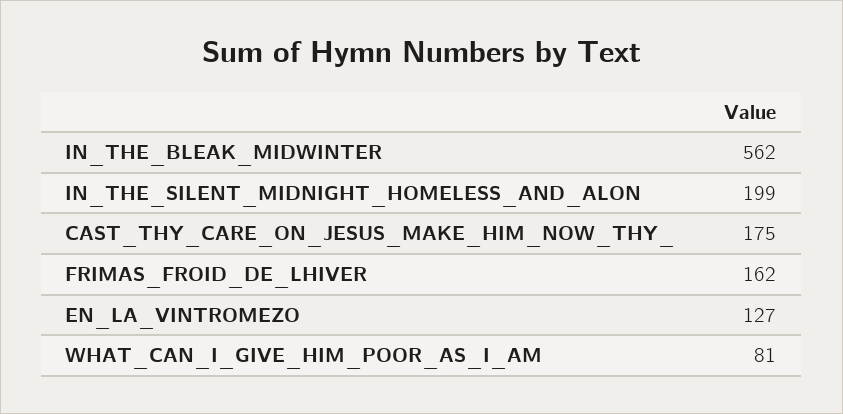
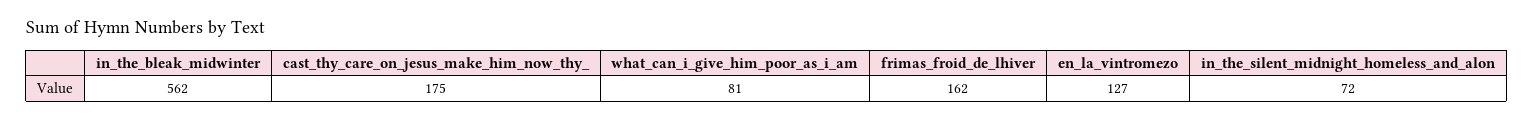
  {
    "IN_THE_BLEAK_MIDWINTER": 562,
-   "IN_THE_SILENT_MIDNIGHT_HOMELESS_AND_ALON": 199,
+   "IN_THE_SILENT_MIDNIGHT_HOMELESS_AND_ALON": 72,
    "CAST_THY_CARE_ON_JESUS_MAKE_HIM_NOW_THY_": 175,
    "FRIMAS_FROID_DE_LHIVER": 162,
    "EN_LA_VINTROMEZO": 127,
    "WHAT_CAN_I_GIVE_HIM_POOR_AS_I_AM": 81
  }

